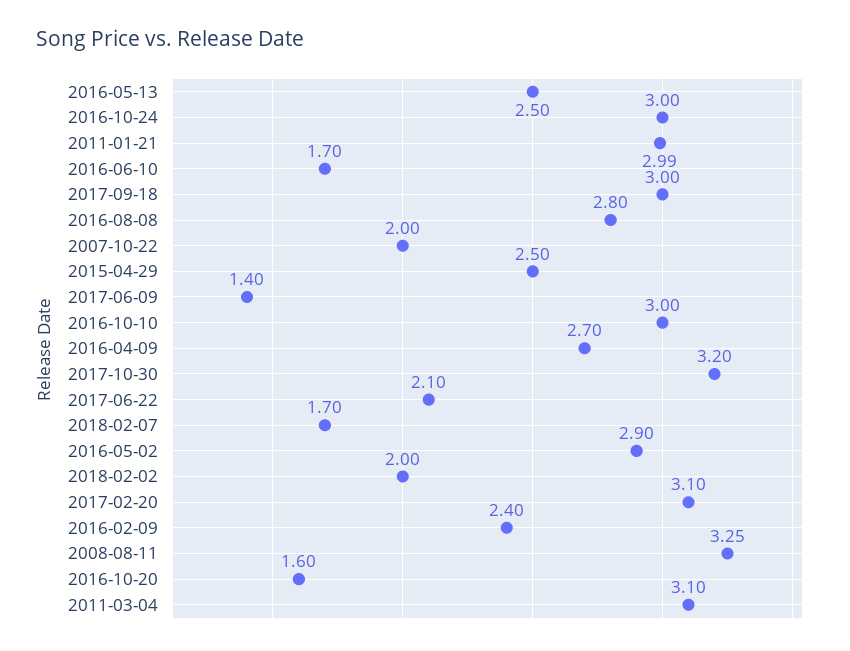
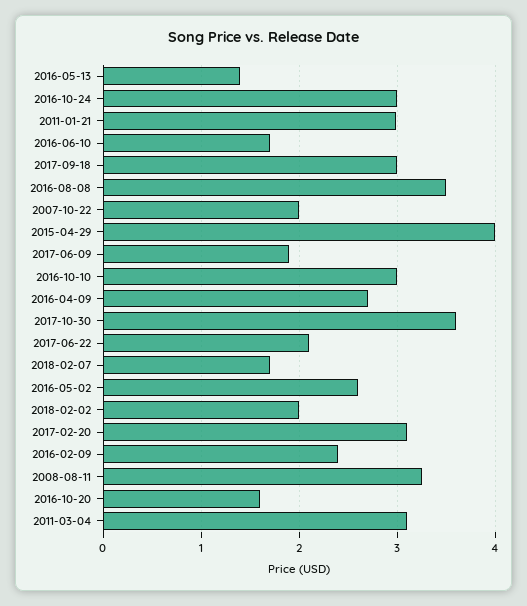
  {
-   "2016-05-13": 2.5,
+   "2016-05-13": 1.4,
    "2016-10-24": 3,
    "2011-01-21": 2.99,
    "2016-06-10": 1.7,
    "2017-09-18": 3,
-   "2016-08-08": 2.8,
+   "2016-08-08": 3.5,
    "2007-10-22": 2,
-   "2015-04-29": 2.5,
+   "2015-04-29": 4,
-   "2017-06-09": 1.4,
+   "2017-06-09": 1.9,
    "2016-10-10": 3,
    "2016-04-09": 2.7,
-   "2017-10-30": 3.2,
+   "2017-10-30": 3.6,
    "2017-06-22": 2.1,
    "2018-02-07": 1.7,
-   "2016-05-02": 2.9,
+   "2016-05-02": 2.6,
    "2018-02-02": 2,
    "2017-02-20": 3.1,
    "2016-02-09": 2.4,
    "2008-08-11": 3.25,
    "2016-10-20": 1.6,
    "2011-03-04": 3.1
  }

